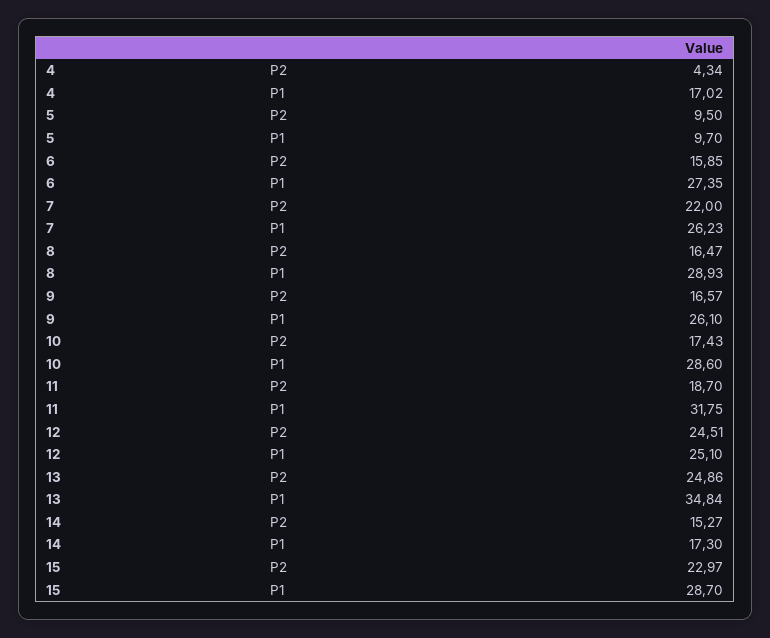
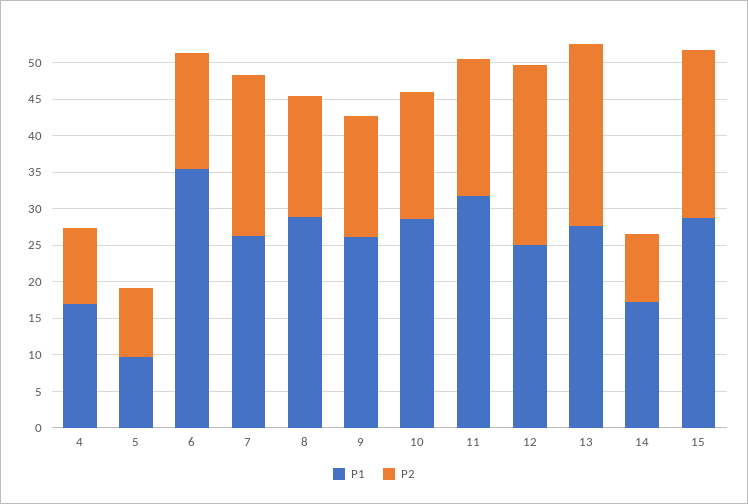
  {
    "P2": {
-     "4": 4.34,
+     "4": 10,
      "5": 9.5,
      "6": 15.85,
      "7": 22,
      "8": 16.47,
      "9": 16.57,
      "10": 17.43,
      "11": 18.7,
      "12": 24.51,
      "13": 24.86,
-     "14": 15.27,
+     "14": 10,
      "15": 22.97
    },
    "P1": {
      "4": 17.02,
      "5": 9.7,
-     "6": 27.35,
+     "6": 35,
      "7": 26.23,
      "8": 28.93,
      "9": 26.1,
      "10": 28.6,
      "11": 31.75,
      "12": 25.1,
-     "13": 34.84,
+     "13": 27.5,
      "14": 17.3,
      "15": 28.7
    }
  }

